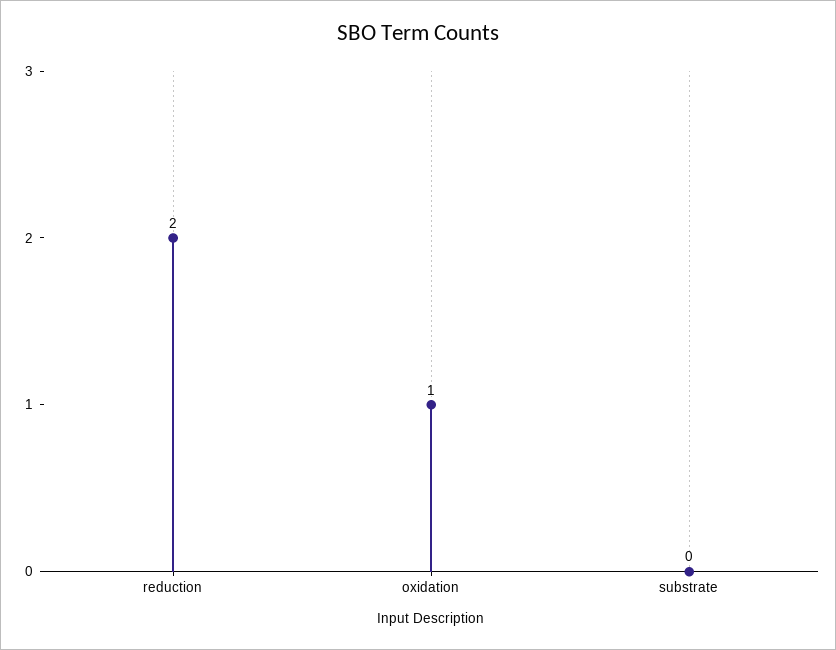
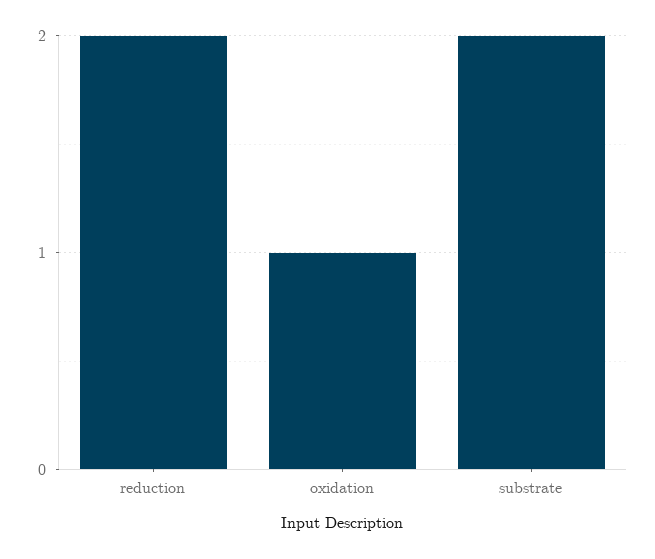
  {
    "reduction": 2,
    "oxidation": 1,
-   "substrate": 0
+   "substrate": 2
  }

